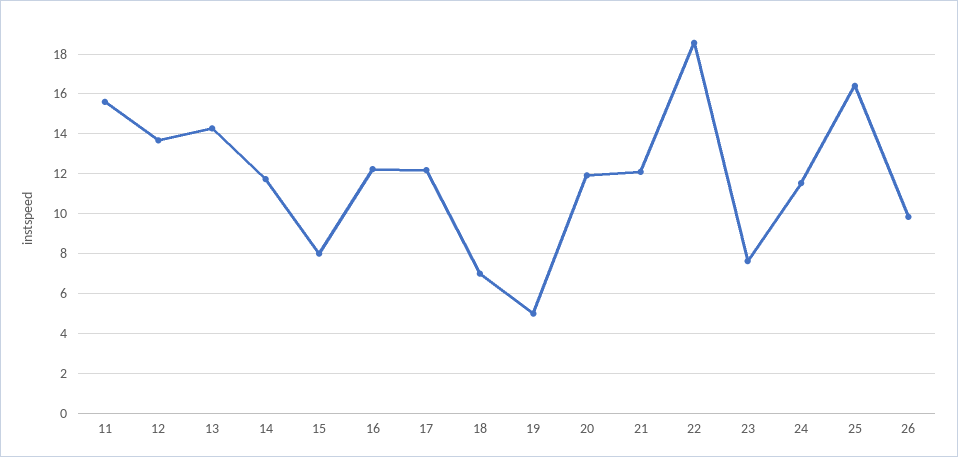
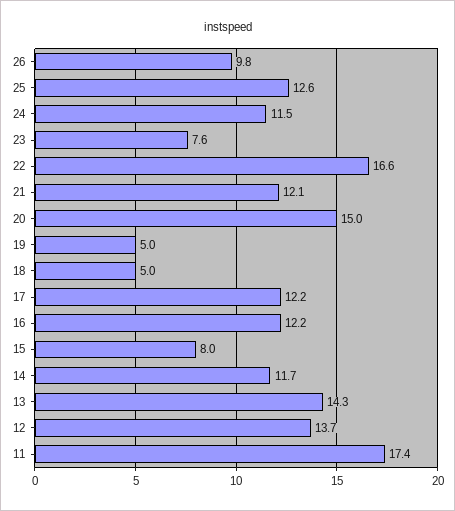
  {
-   "11": 15.5,
+   "11": 17.4,
    "12": 13.7,
    "13": 14.3,
    "14": 11.7,
    "15": 8,
    "16": 12.2,
    "17": 12.2,
-   "18": 7,
+   "18": 5,
    "19": 5,
-   "20": 12,
+   "20": 15,
    "21": 12.1,
-   "22": 18.5,
+   "22": 16.6,
    "23": 7.6,
    "24": 11.5,
-   "25": 16.5,
+   "25": 12.6,
    "26": 9.8
  }

